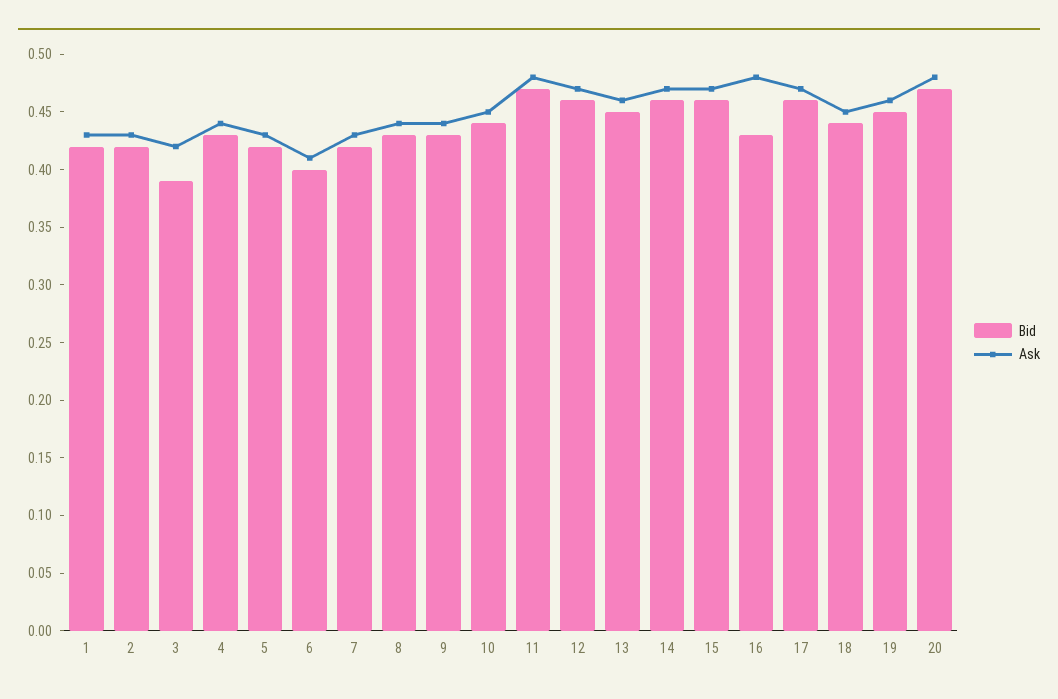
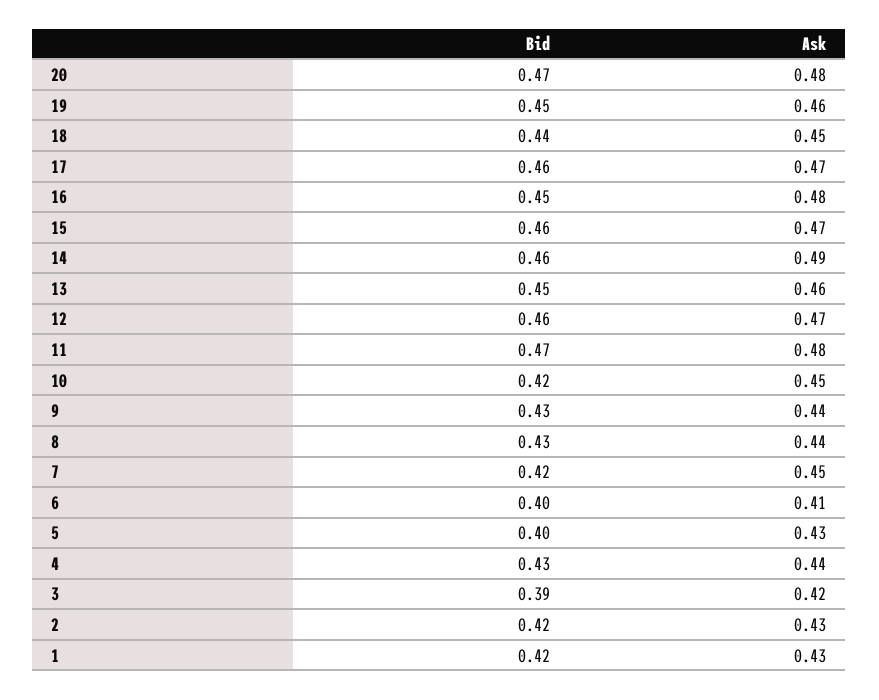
  {
    "Bid": {
      "1": 0.42,
      "2": 0.42,
      "3": 0.39,
      "4": 0.43,
-     "5": 0.42,
+     "5": 0.4,
      "6": 0.4,
      "7": 0.42,
      "8": 0.43,
      "9": 0.43,
-     "10": 0.44,
+     "10": 0.42,
      "11": 0.47,
      "12": 0.46,
      "13": 0.45,
      "14": 0.46,
      "15": 0.46,
-     "16": 0.43,
+     "16": 0.45,
      "17": 0.46,
      "18": 0.44,
      "19": 0.45,
      "20": 0.47
    },
    "Ask": {
      "1": 0.43,
      "2": 0.43,
      "3": 0.42,
      "4": 0.44,
      "5": 0.43,
      "6": 0.41,
-     "7": 0.43,
+     "7": 0.45,
      "8": 0.44,
      "9": 0.44,
      "10": 0.45,
      "11": 0.48,
      "12": 0.47,
      "13": 0.46,
-     "14": 0.47,
+     "14": 0.49,
      "15": 0.47,
      "16": 0.48,
      "17": 0.47,
      "18": 0.45,
      "19": 0.46,
      "20": 0.48
    }
  }

